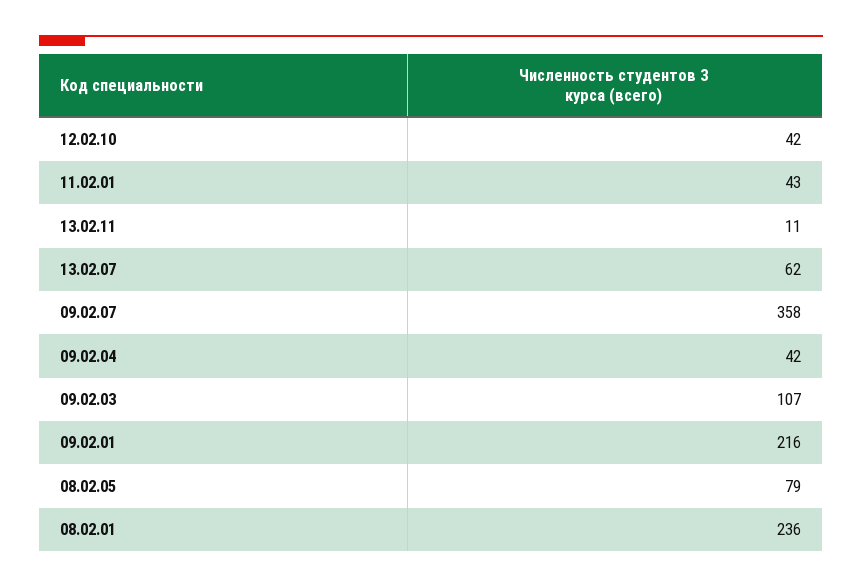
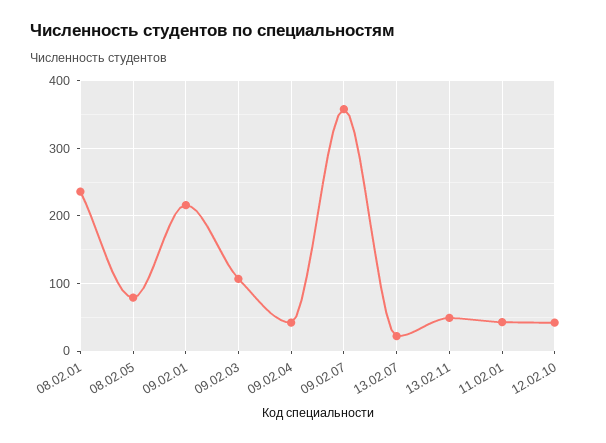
  {
    "12.02.10": 42,
    "11.02.01": 43,
-   "13.02.11": 11,
+   "13.02.11": 50,
-   "13.02.07": 62,
+   "13.02.07": 20,
    "09.02.07": 358,
    "09.02.04": 42,
    "09.02.03": 107,
    "09.02.01": 216,
    "08.02.05": 79,
    "08.02.01": 236
  }

